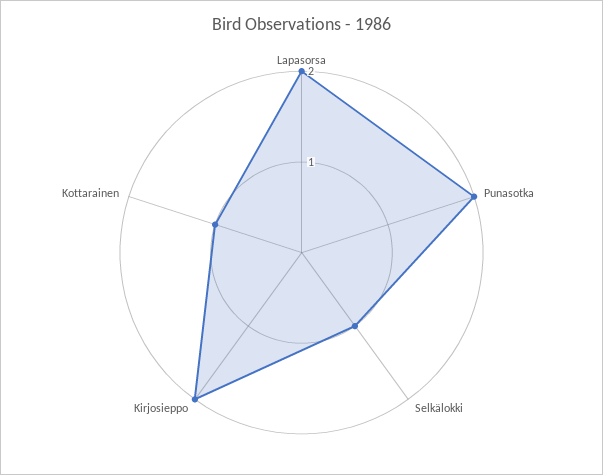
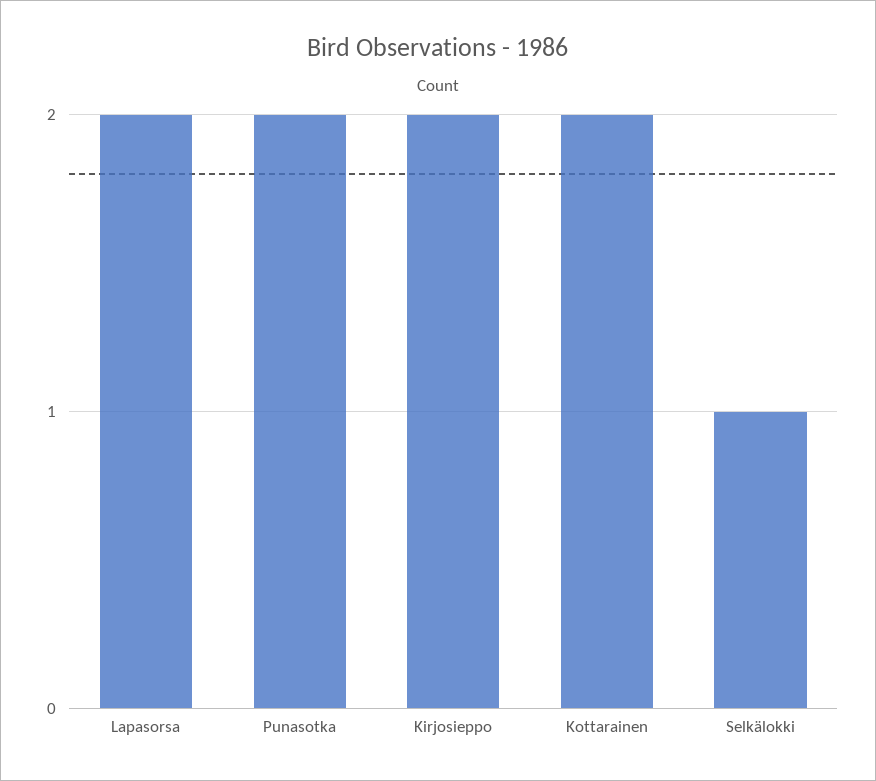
  {
    "Lapasorsa": 2,
    "Punasotka": 2,
    "Selkälokki": 1,
    "Kirjosieppo": 2,
-   "Kottarainen": 1
+   "Kottarainen": 2
  }

